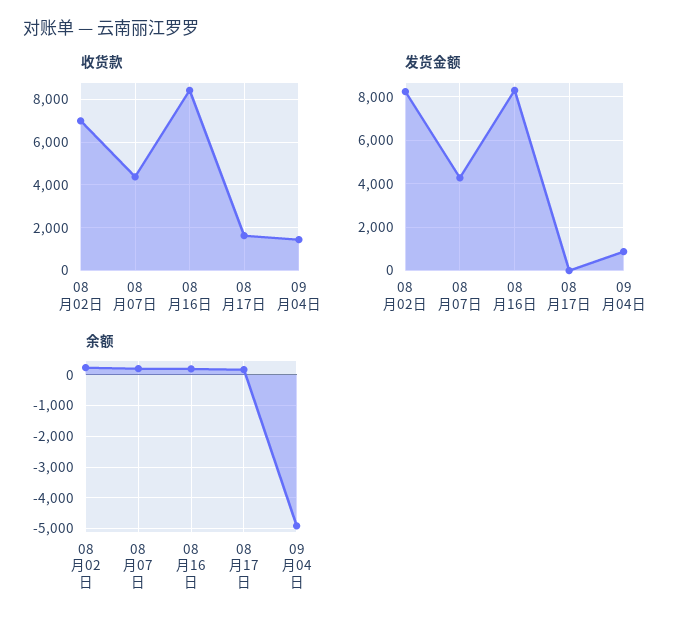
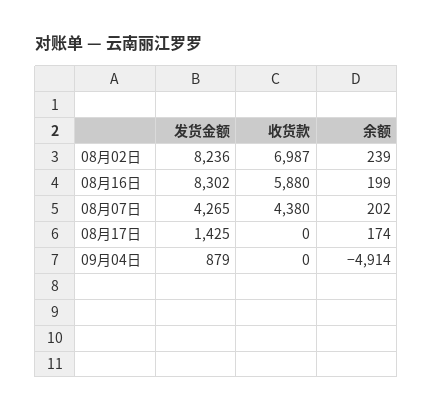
  {
    "收货款": {
      "08月02日": 6987,
      "08月07日": 4380,
-     "08月16日": 8500,
+     "08月16日": 5880,
-     "08月17日": 1500,
+     "08月17日": 0,
-     "09月04日": 1500
+     "09月04日": 0
    },
    "发货金额": {
      "08月02日": 8236,
      "08月07日": 4265,
      "08月16日": 8302,
-     "08月17日": 0,
+     "08月17日": 1425,
      "09月04日": 879
    },
    "余额": {
      "08月02日": 239,
      "08月07日": 202,
      "08月16日": 199,
      "08月17日": 174,
      "09月04日": -4914
    }
  }

